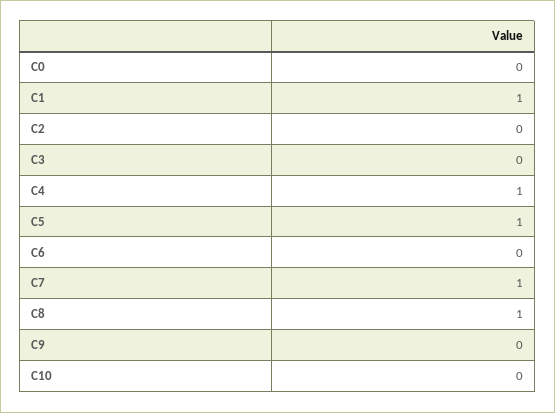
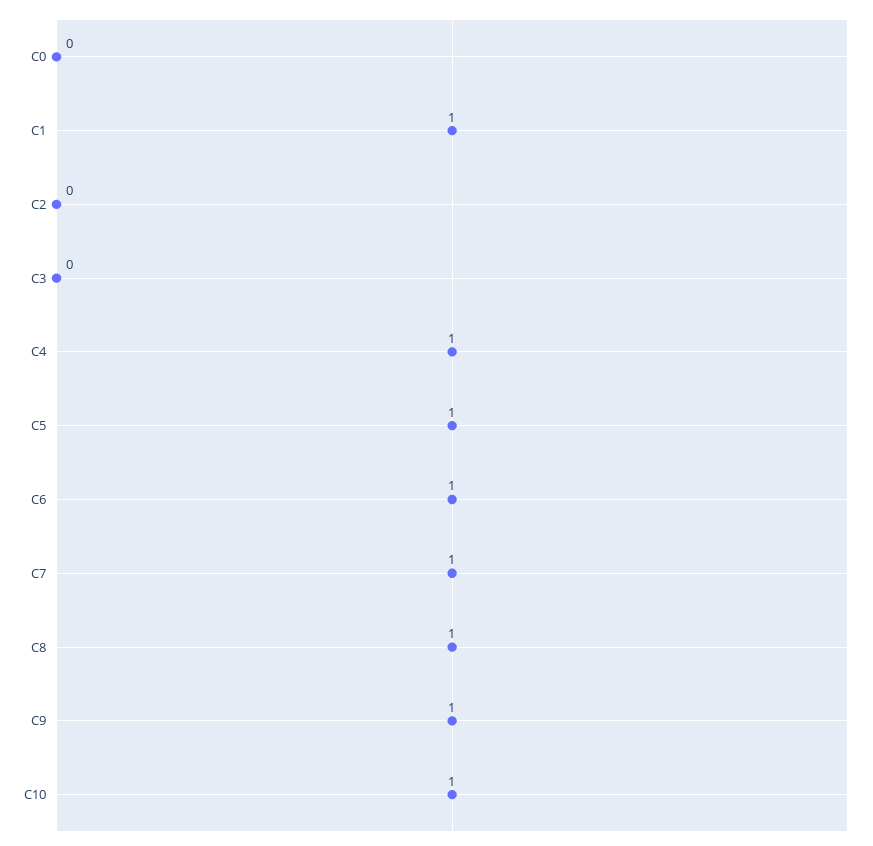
  {
    "C0": 0,
    "C1": 1,
    "C2": 0,
    "C3": 0,
    "C4": 1,
    "C5": 1,
-   "C6": 0,
+   "C6": 1,
    "C7": 1,
    "C8": 1,
-   "C9": 0,
+   "C9": 1,
-   "C10": 0
+   "C10": 1
  }

